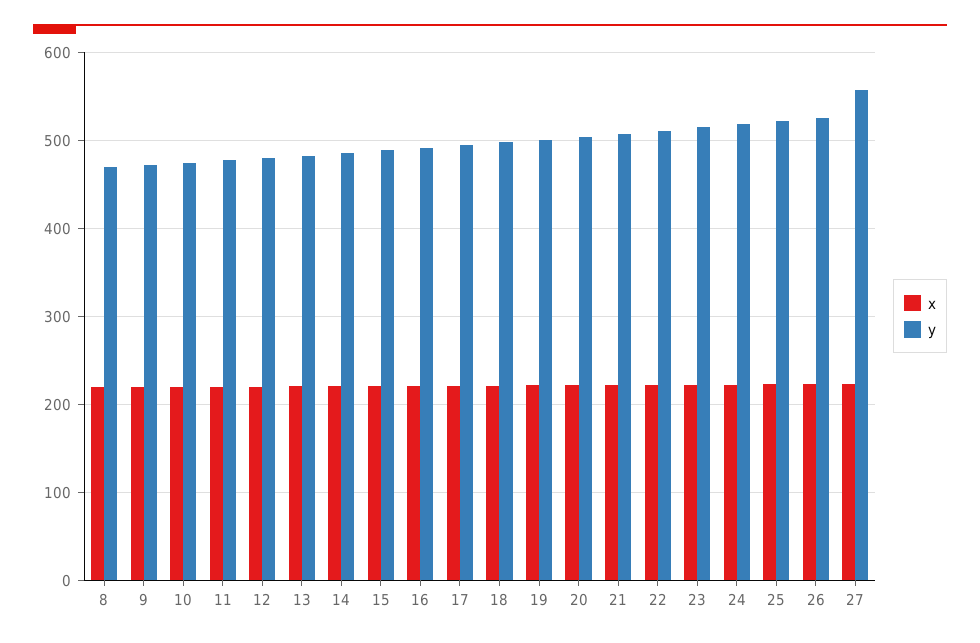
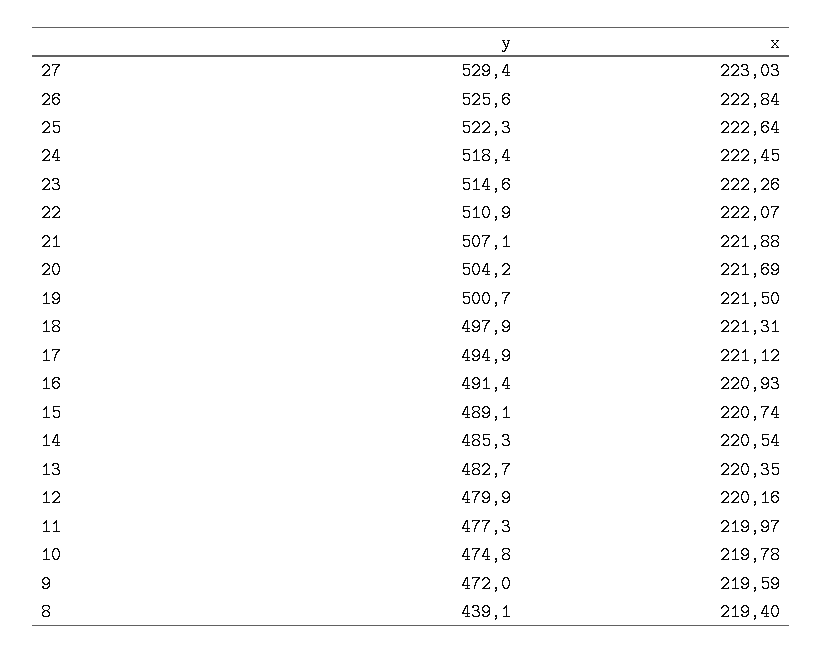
  {
    "x": {
      "8": 219.4,
      "9": 219.59,
      "10": 219.78,
      "11": 219.97,
      "12": 220.16,
      "13": 220.35,
      "14": 220.54,
      "15": 220.74,
      "16": 220.93,
      "17": 221.12,
      "18": 221.31,
      "19": 221.5,
      "20": 221.69,
      "21": 221.88,
      "22": 222.07,
      "23": 222.26,
      "24": 222.45,
      "25": 222.64,
      "26": 222.84,
      "27": 223.03
    },
    "y": {
-     "8": 470,
+     "8": 439.1,
      "9": 472,
      "10": 474.8,
      "11": 477.3,
      "12": 479.9,
      "13": 482.7,
      "14": 485.3,
      "15": 489.1,
      "16": 491.4,
      "17": 494.9,
      "18": 497.9,
      "19": 500.7,
      "20": 504.2,
      "21": 507.1,
      "22": 510.9,
      "23": 514.6,
      "24": 518.4,
      "25": 522.3,
      "26": 525.6,
-     "27": 560
+     "27": 529.4
    }
  }

